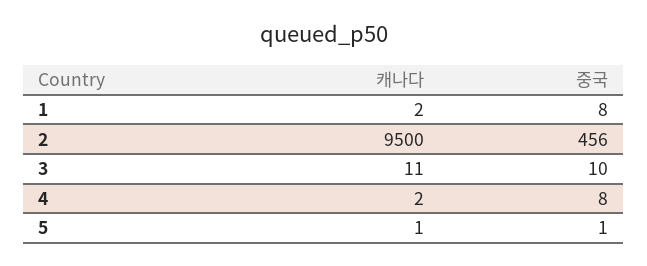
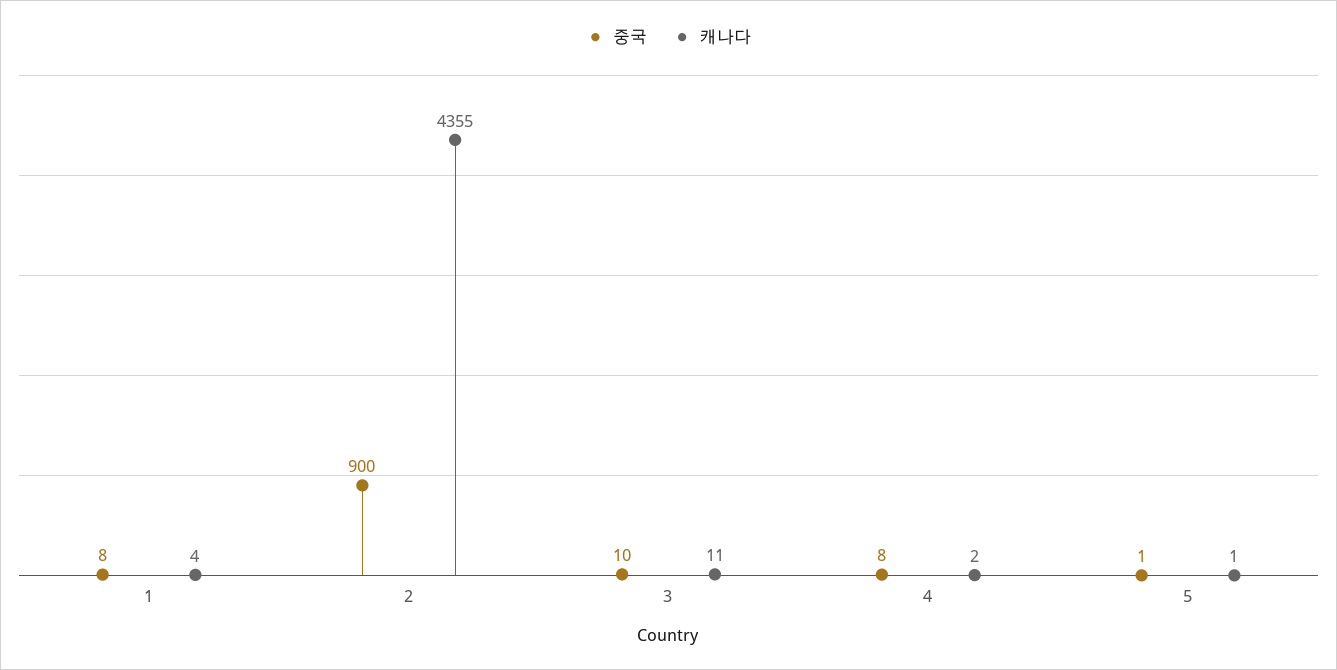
  {
    "캐나다": {
-     "1": 2,
+     "1": 4,
-     "2": 9500,
+     "2": 4355,
      "3": 11,
      "4": 2,
      "5": 1
    },
    "중국": {
      "1": 8,
-     "2": 456,
+     "2": 900,
      "3": 10,
      "4": 8,
      "5": 1
    }
  }

